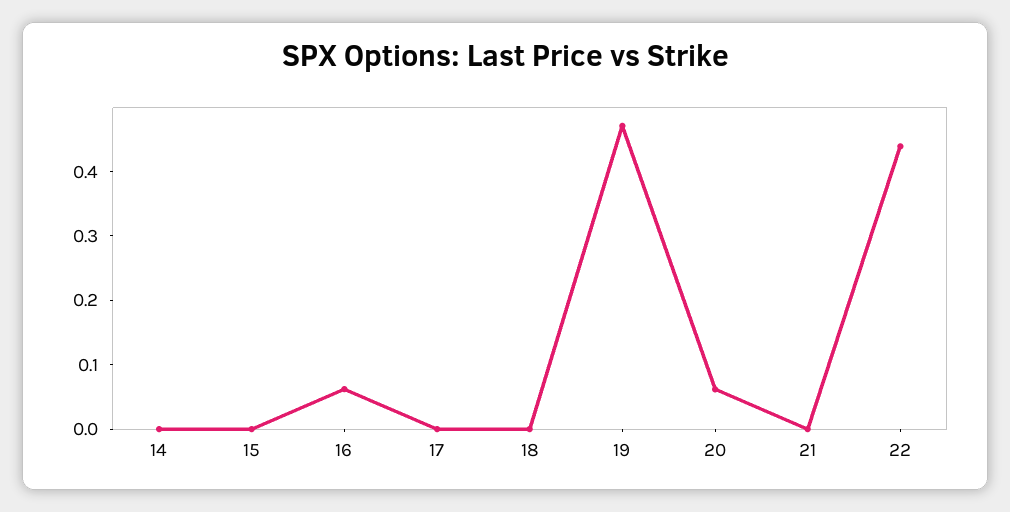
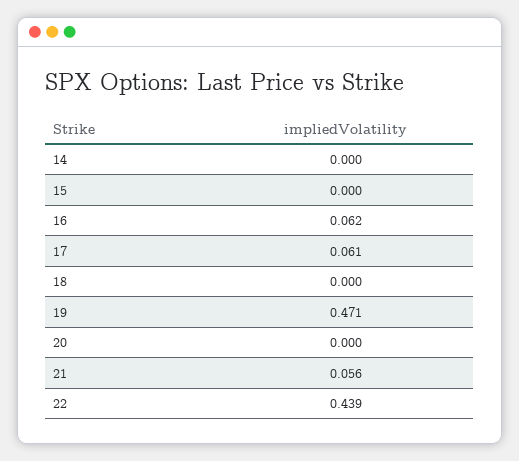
  {
    "14": 0,
    "15": 0,
    "16": 0.062,
-   "17": 0,
+   "17": 0.061,
    "18": 0,
    "19": 0.471,
-   "20": 0.06,
+   "20": 0,
-   "21": 0,
+   "21": 0.056,
    "22": 0.439
  }

